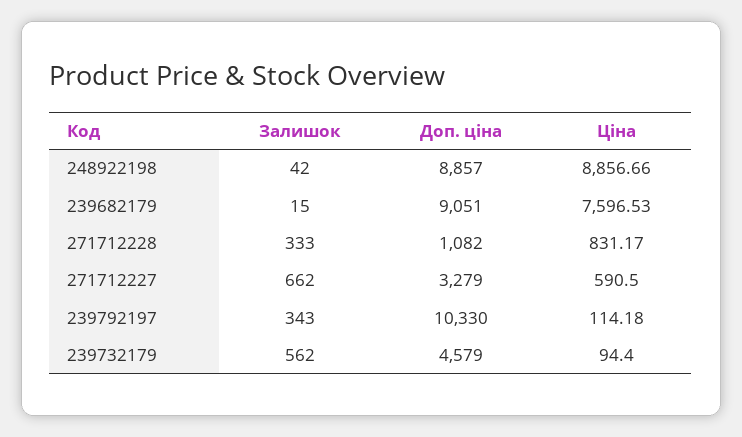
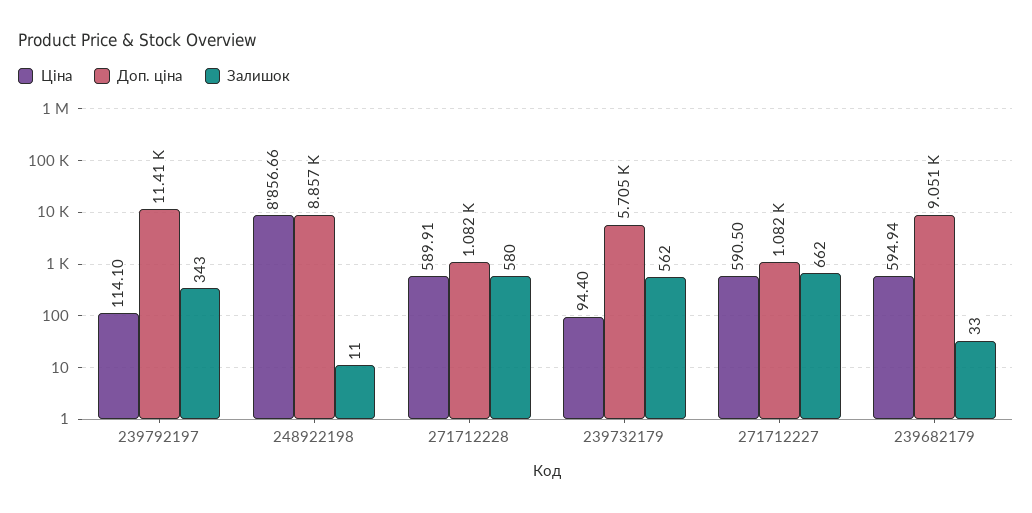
  {
    "Залишок": {
-     "248922198": 42,
+     "248922198": 11,
-     "239682179": 15,
+     "239682179": 33,
-     "271712228": 333,
+     "271712228": 580,
      "271712227": 662,
      "239792197": 343,
      "239732179": 562
    },
    "Доп. ціна": {
      "248922198": 8857,
      "239682179": 9051,
      "271712228": 1082,
-     "271712227": 3279,
+     "271712227": 1082,
-     "239792197": 10330,
+     "239792197": 11410,
-     "239732179": 4579
+     "239732179": 5705
    },
    "Ціна": {
      "248922198": 8856.66,
-     "239682179": 7596.53,
+     "239682179": 594.94,
-     "271712228": 831.17,
+     "271712228": 589.91,
      "271712227": 590.5,
-     "239792197": 114.18,
+     "239792197": 114.1,
      "239732179": 94.4
    }
  }

